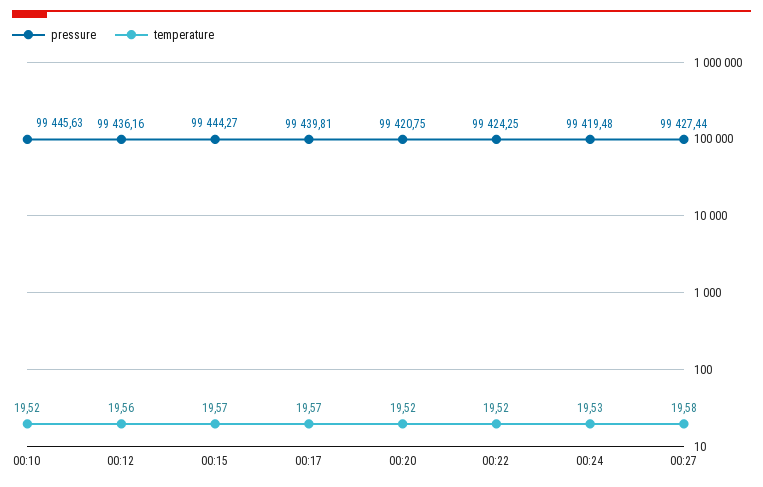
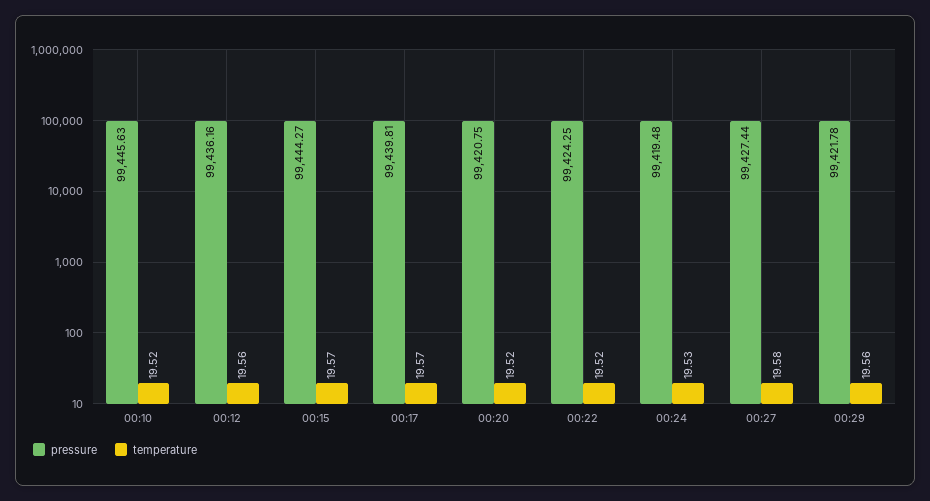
  {
    "pressure": {
      "00:10": 99445.63,
      "00:12": 99436.16,
      "00:15": 99444.27,
      "00:17": 99439.81,
      "00:20": 99420.75,
      "00:22": 99424.25,
      "00:24": 99419.48,
-     "00:27": 99427.44
+     "00:27": 99427.44,
+     "00:29": 99421.78
    },
    "temperature": {
      "00:10": 19.52,
      "00:12": 19.56,
      "00:15": 19.57,
      "00:17": 19.57,
      "00:20": 19.52,
      "00:22": 19.52,
      "00:24": 19.53,
-     "00:27": 19.58
+     "00:27": 19.58,
+     "00:29": 19.56
    }
  }

